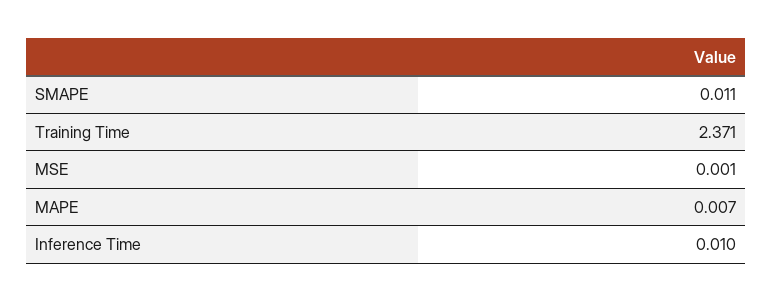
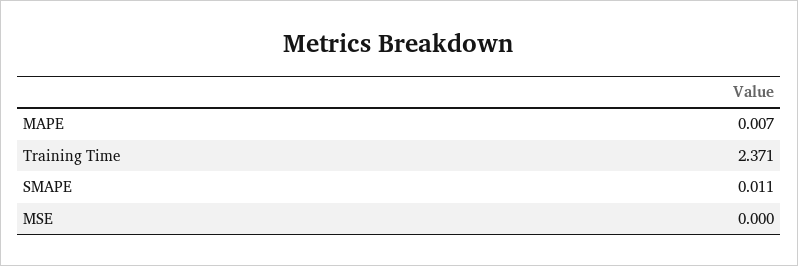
  {
    "SMAPE": 0.011,
    "Training Time": 2.371,
-   "MSE": 0.001,
+   "MSE": 0,
-   "MAPE": 0.007,
+   "MAPE": 0.007
-   "Inference Time": 0.01
  }

